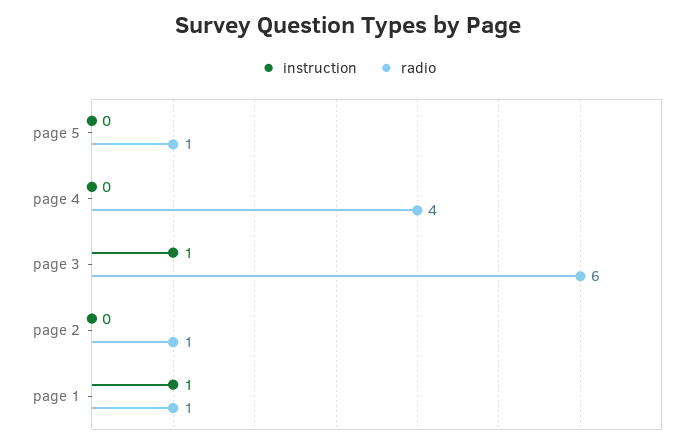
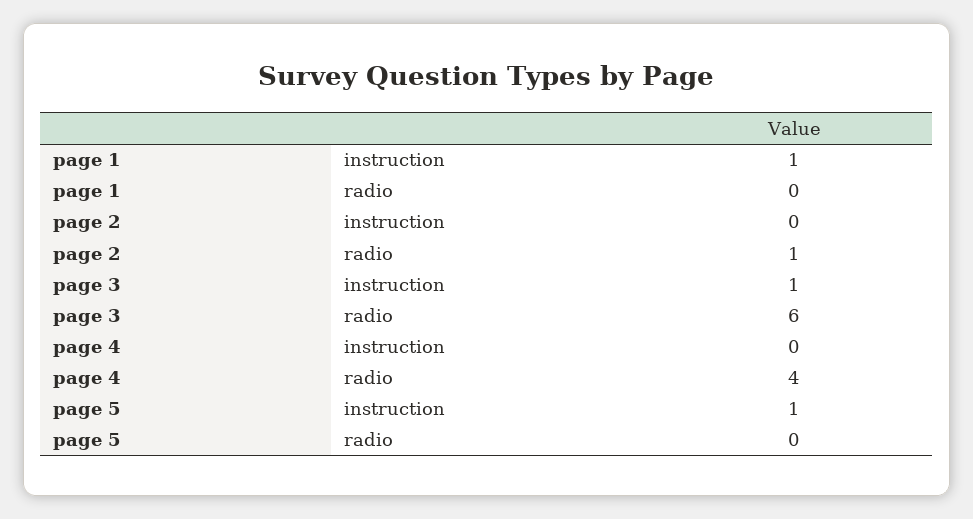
  {
    "instruction": {
-     "page 5": 0,
+     "page 5": 1,
      "page 4": 0,
      "page 3": 1,
      "page 2": 0,
      "page 1": 1
    },
    "radio": {
-     "page 5": 1,
+     "page 5": 0,
      "page 4": 4,
      "page 3": 6,
      "page 2": 1,
-     "page 1": 1
+     "page 1": 0
    }
  }

